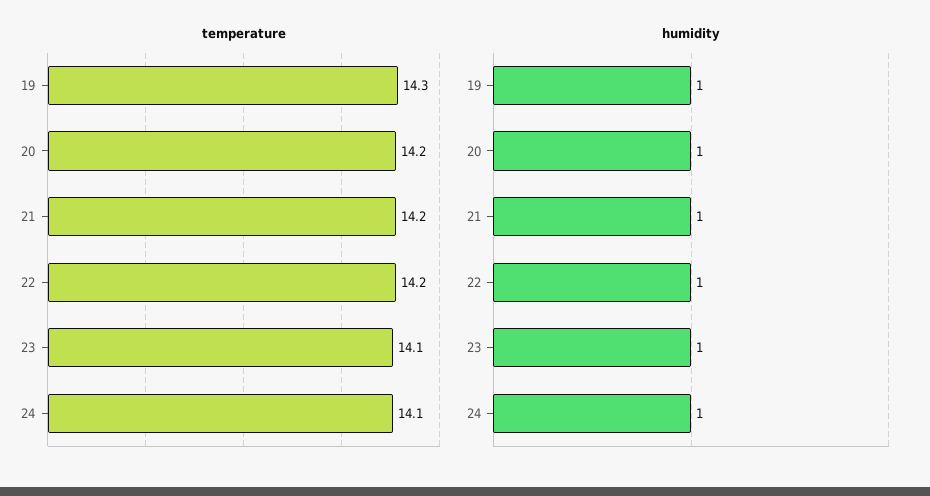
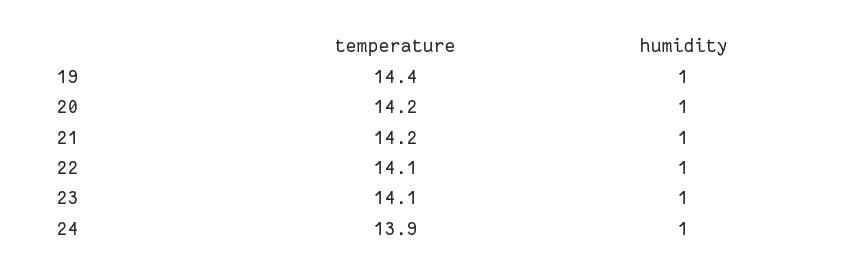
  {
    "temperature": {
-     "19": 14.3,
+     "19": 14.4,
      "20": 14.2,
      "21": 14.2,
-     "22": 14.2,
+     "22": 14.1,
      "23": 14.1,
-     "24": 14.1
+     "24": 13.9
    },
    "humidity": {
      "19": 1,
      "20": 1,
      "21": 1,
      "22": 1,
      "23": 1,
      "24": 1
    }
  }

